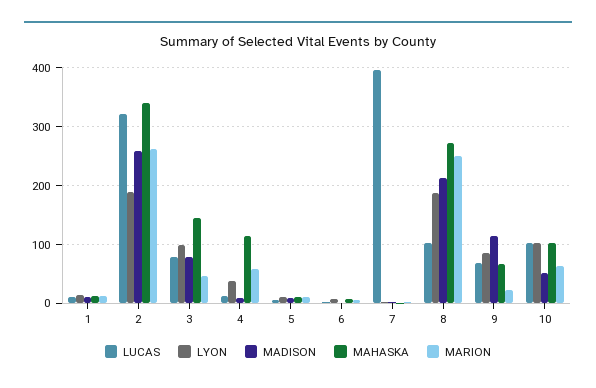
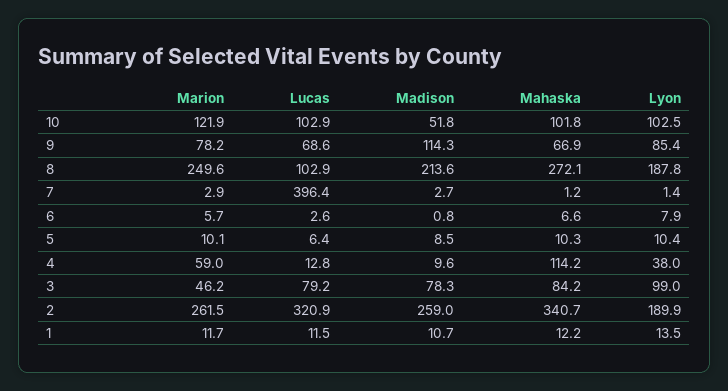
  {
    "LUCAS": {
      "1": 11.5,
      "2": 320.9,
      "3": 79.2,
      "4": 12.8,
      "5": 6.4,
      "6": 2.6,
      "7": 396.4,
      "8": 102.9,
      "9": 68.6,
      "10": 102.9
    },
    "LYON": {
      "1": 13.5,
      "2": 189.9,
      "3": 99,
      "4": 38,
      "5": 10.4,
      "6": 7.9,
      "7": 1.4,
      "8": 187.8,
      "9": 85.4,
      "10": 102.5
    },
    "MADISON": {
      "1": 10.7,
      "2": 259,
      "3": 78.3,
      "4": 9.6,
      "5": 8.5,
      "6": 0.8,
      "7": 2.7,
      "8": 213.6,
      "9": 114.3,
      "10": 51.8
    },
    "MAHASKA": {
      "1": 12.2,
      "2": 340.7,
-     "3": 140,
+     "3": 84.2,
      "4": 114.2,
      "5": 10.3,
      "6": 6.6,
      "7": 1.2,
      "8": 272.1,
      "9": 66.9,
      "10": 101.8
    },
    "MARION": {
      "1": 11.7,
      "2": 261.5,
      "3": 46.2,
      "4": 59,
      "5": 10.1,
      "6": 5.7,
      "7": 2.9,
      "8": 249.6,
-     "9": 20,
+     "9": 78.2,
-     "10": 60
+     "10": 121.9
    }
  }

